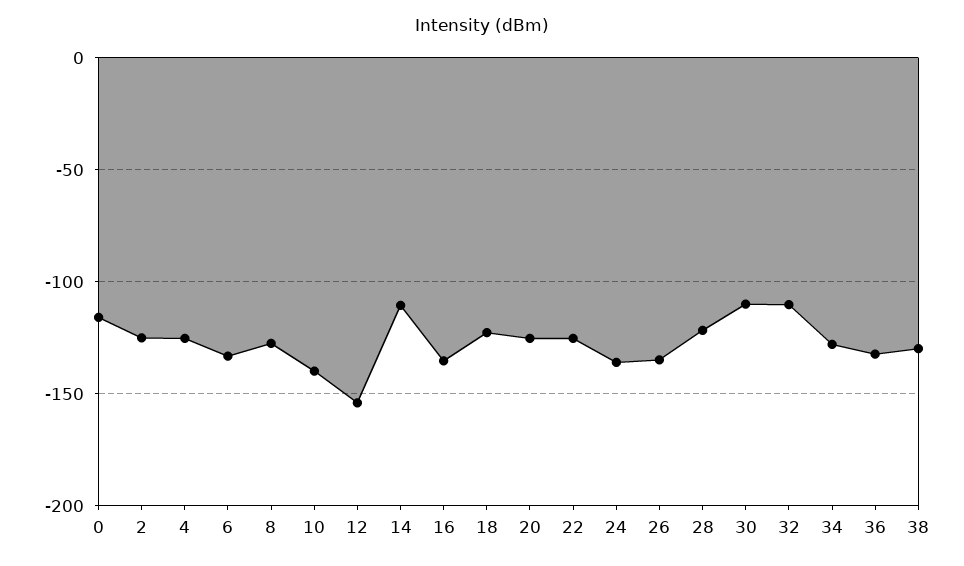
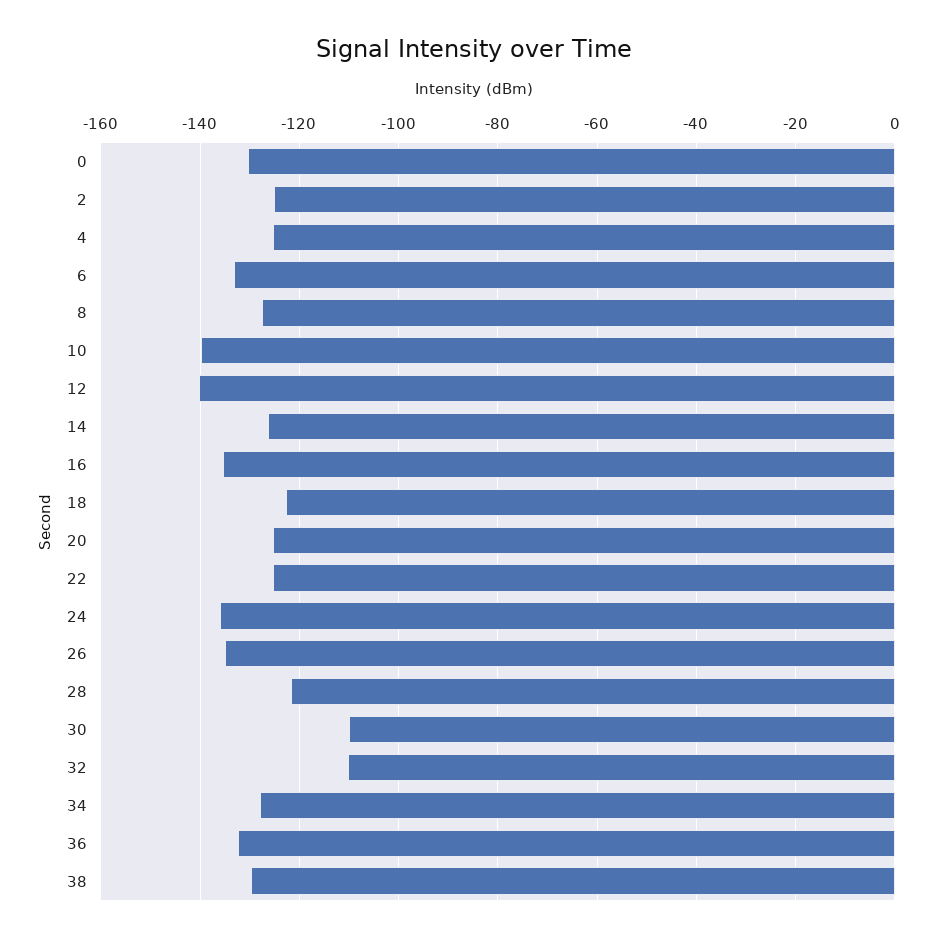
  {
-   "0": -115,
+   "0": -130,
    "2": -126,
    "4": -126,
    "6": -134,
    "8": -128,
    "10": -140,
-   "12": -155,
+   "12": -140,
-   "14": -110,
+   "14": -126,
    "16": -136,
    "18": -122,
    "20": -126,
    "22": -126,
    "24": -136,
    "26": -134,
    "28": -122,
    "30": -110,
    "32": -110,
    "34": -128,
    "36": -132,
    "38": -130
  }

